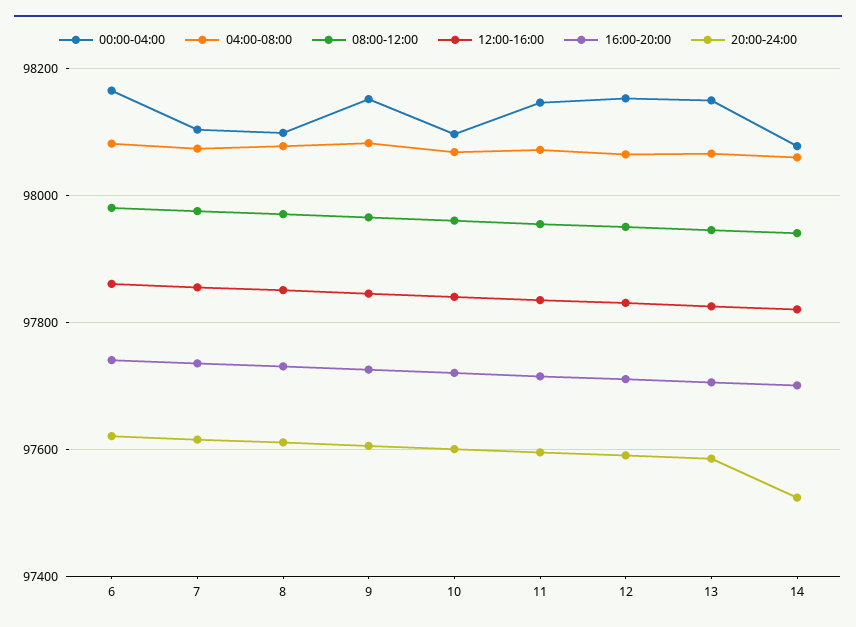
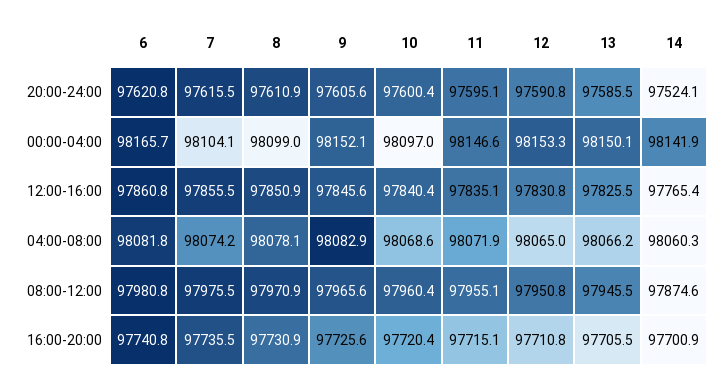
  {
    "00:00-04:00": {
      "6": 98165.7,
      "7": 98104.1,
      "8": 98099,
      "9": 98152.1,
      "10": 98097,
      "11": 98146.6,
      "12": 98153.3,
      "13": 98150.1,
-     "14": 98080
+     "14": 98141.9
    },
    "04:00-08:00": {
      "6": 98081.8,
      "7": 98074.2,
      "8": 98078.1,
      "9": 98082.9,
      "10": 98068.6,
      "11": 98071.9,
      "12": 98065,
      "13": 98066.2,
      "14": 98060.3
    },
    "08:00-12:00": {
      "6": 97980.8,
      "7": 97975.5,
      "8": 97970.9,
      "9": 97965.6,
      "10": 97960.4,
      "11": 97955.1,
      "12": 97950.8,
      "13": 97945.5,
-     "14": 97940
+     "14": 97874.6
    },
    "12:00-16:00": {
      "6": 97860.8,
      "7": 97855.5,
      "8": 97850.9,
      "9": 97845.6,
      "10": 97840.4,
      "11": 97835.1,
      "12": 97830.8,
      "13": 97825.5,
-     "14": 97820
+     "14": 97765.4
    },
    "16:00-20:00": {
      "6": 97740.8,
      "7": 97735.5,
      "8": 97730.9,
      "9": 97725.6,
      "10": 97720.4,
      "11": 97715.1,
      "12": 97710.8,
      "13": 97705.5,
      "14": 97700.9
    },
    "20:00-24:00": {
      "6": 97620.8,
      "7": 97615.5,
      "8": 97610.9,
      "9": 97605.6,
      "10": 97600.4,
      "11": 97595.1,
      "12": 97590.8,
      "13": 97585.5,
      "14": 97524.1
    }
  }

